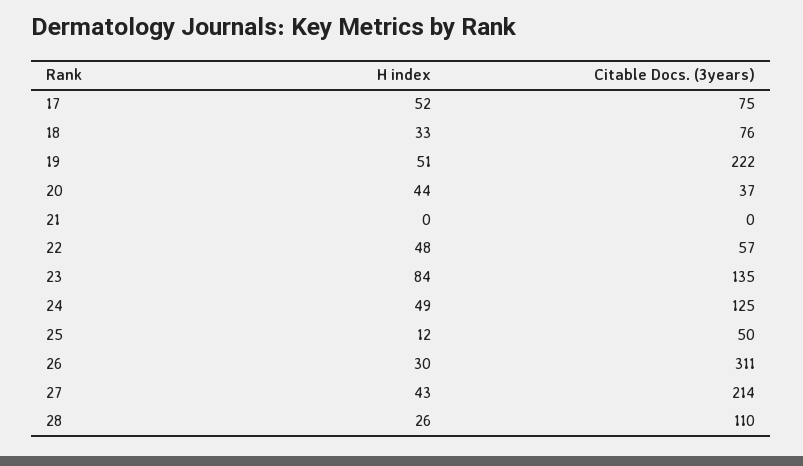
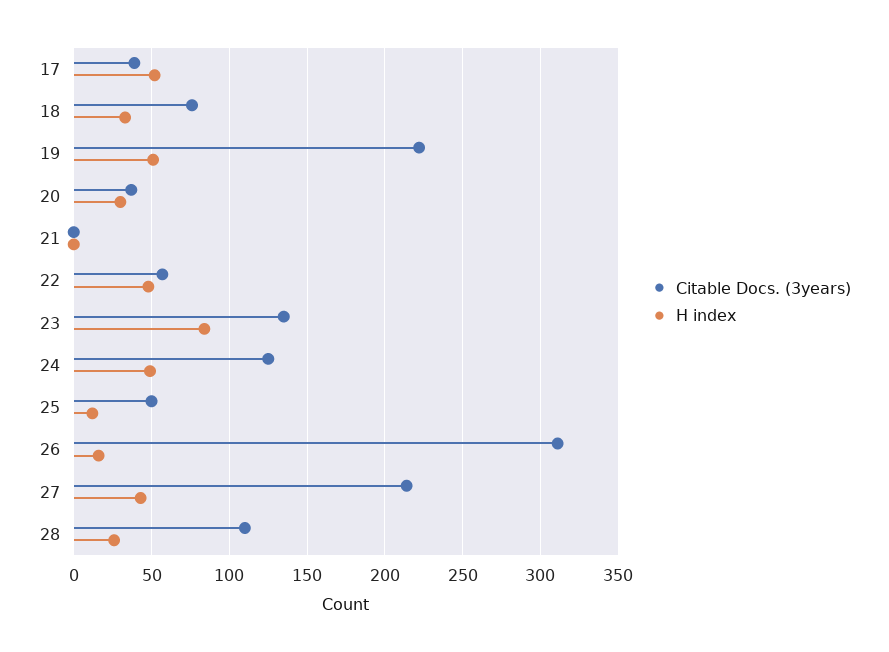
  {
    "H index": {
      "17": 52,
      "18": 33,
      "19": 51,
-     "20": 44,
+     "20": 30,
      "21": 0,
      "22": 48,
      "23": 84,
      "24": 49,
      "25": 12,
-     "26": 30,
+     "26": 15,
      "27": 43,
      "28": 26
    },
    "Citable Docs. (3years)": {
-     "17": 75,
+     "17": 40,
      "18": 76,
      "19": 222,
      "20": 37,
      "21": 0,
      "22": 57,
      "23": 135,
      "24": 125,
      "25": 50,
      "26": 311,
      "27": 214,
      "28": 110
    }
  }

